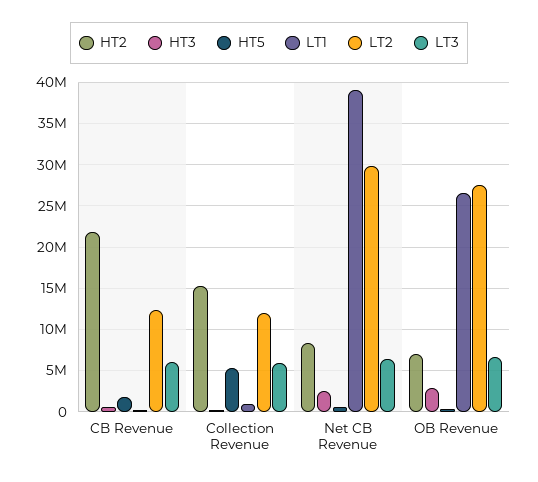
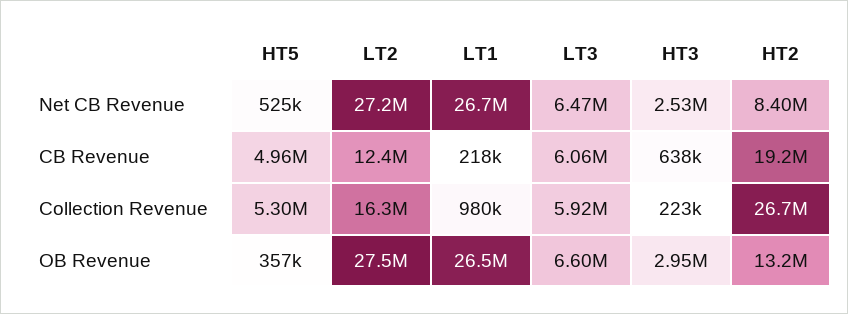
  {
    "HT2": {
-     "CB Revenue": 22000000,
+     "CB Revenue": 19200000,
-     "Collection Revenue": 15000000,
+     "Collection Revenue": 26700000,
      "Net CB Revenue": 8400000,
-     "OB Revenue": 7000000
+     "OB Revenue": 13200000
    },
    "HT3": {
      "CB Revenue": 638000,
      "Collection Revenue": 223000,
      "Net CB Revenue": 2530000,
      "OB Revenue": 2950000
    },
    "HT5": {
-     "CB Revenue": 2000000,
+     "CB Revenue": 4960000,
      "Collection Revenue": 5300000,
      "Net CB Revenue": 525000,
      "OB Revenue": 357000
    },
    "LT1": {
      "CB Revenue": 218000,
      "Collection Revenue": 980000,
-     "Net CB Revenue": 39000000,
+     "Net CB Revenue": 26700000,
      "OB Revenue": 26500000
    },
    "LT2": {
      "CB Revenue": 12400000,
-     "Collection Revenue": 12000000,
+     "Collection Revenue": 16300000,
-     "Net CB Revenue": 30000000,
+     "Net CB Revenue": 27200000,
      "OB Revenue": 27500000
    },
    "LT3": {
      "CB Revenue": 6060000,
      "Collection Revenue": 5920000,
      "Net CB Revenue": 6470000,
      "OB Revenue": 6600000
    }
  }

